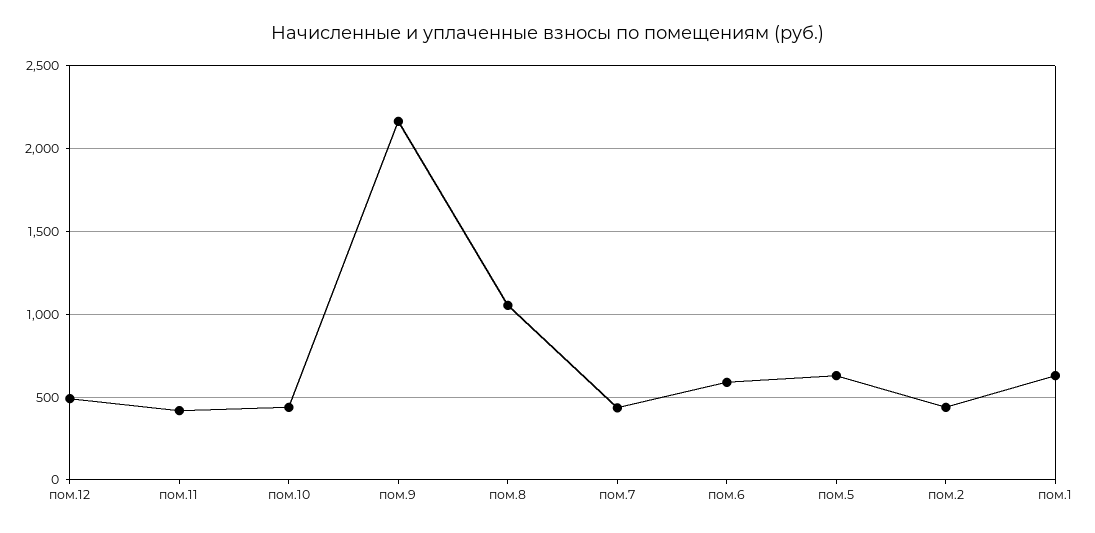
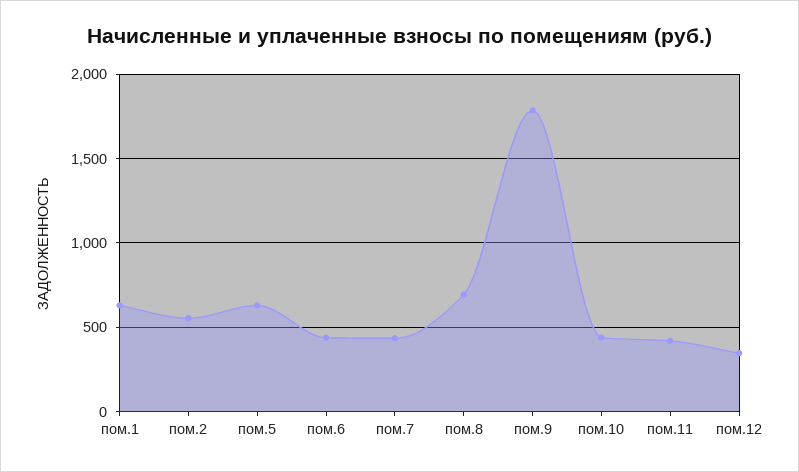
  {
-   "пом.12": 500,
+   "пом.12": 350,
    "пом.11": 400,
    "пом.10": 450,
-   "пом.9": 2150,
+   "пом.9": 1800,
-   "пом.8": 1050,
+   "пом.8": 700,
    "пом.7": 450,
-   "пом.6": 600,
+   "пом.6": 450,
    "пом.5": 650,
-   "пом.2": 450,
+   "пом.2": 550,
    "пом.1": 650
  }

